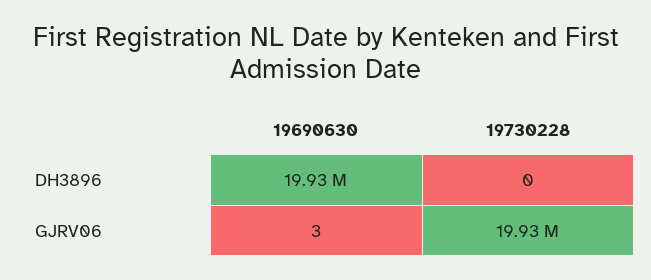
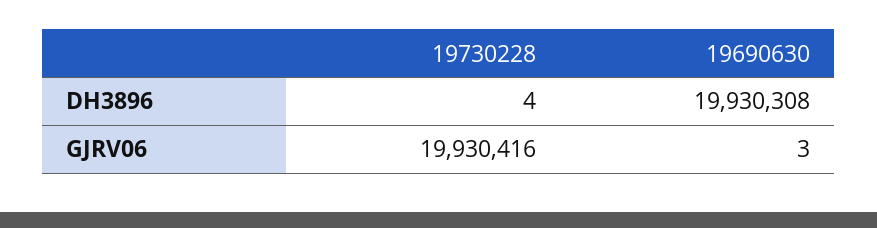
  {
    "19690630": {
      "DH3896": 19930308,
      "GJRV06": 3
    },
    "19730228": {
-     "DH3896": 0,
+     "DH3896": 4,
      "GJRV06": 19930416
    }
  }

